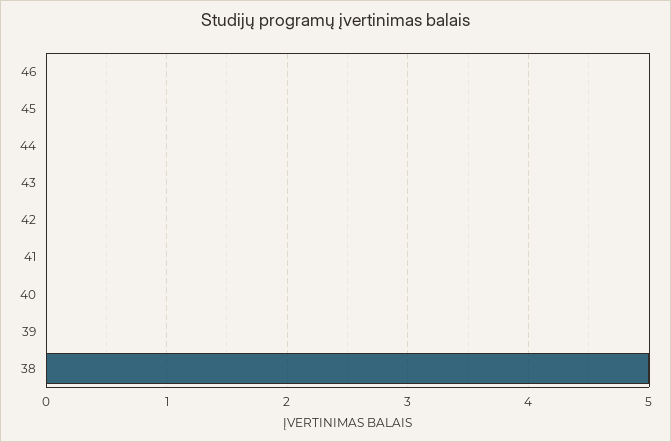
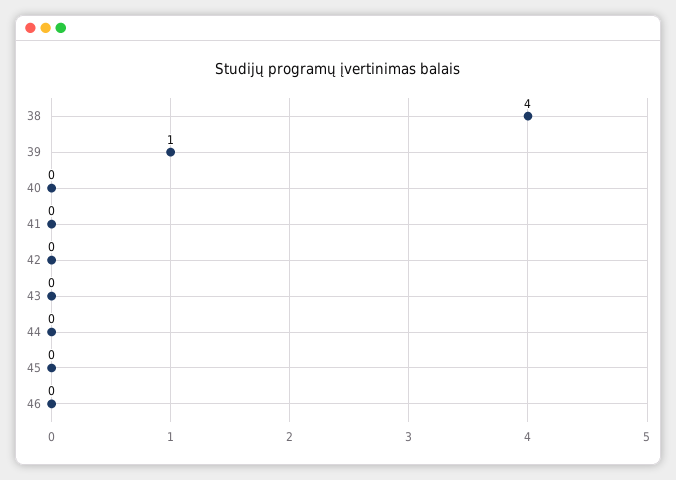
  {
    "46": 0,
    "45": 0,
    "44": 0,
    "43": 0,
    "42": 0,
    "41": 0,
    "40": 0,
-   "39": 0,
+   "39": 1,
-   "38": 5
+   "38": 4
  }

